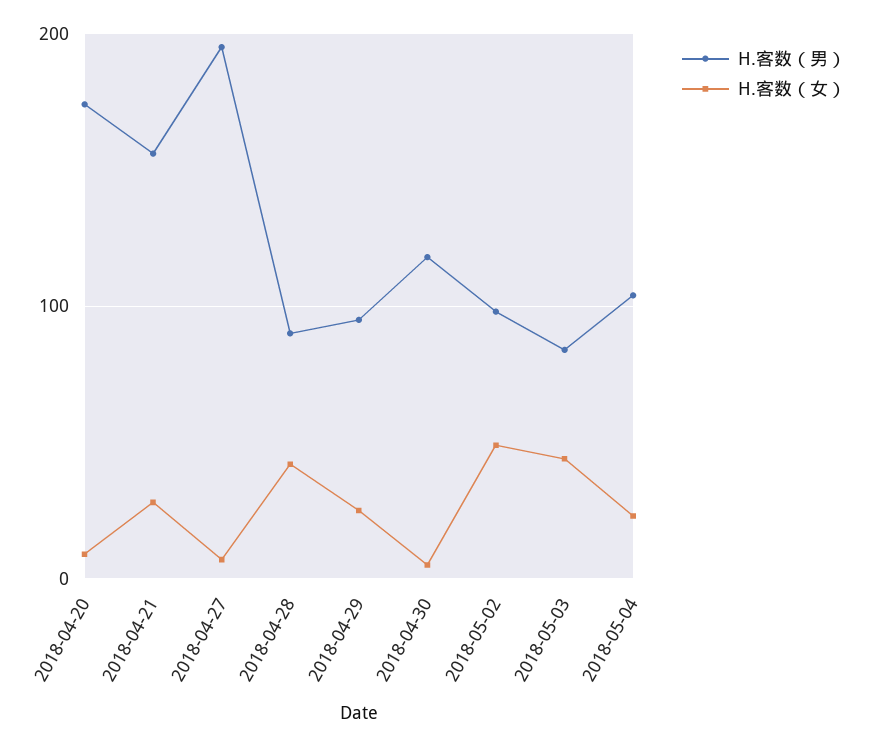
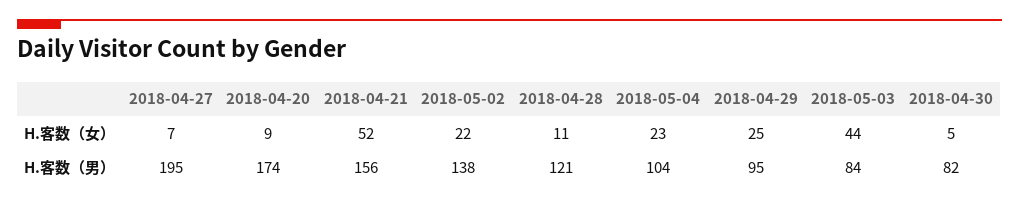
  {
    "H.客数（男）": {
      "2018-04-20": 174,
      "2018-04-21": 156,
      "2018-04-27": 195,
-     "2018-04-28": 90,
+     "2018-04-28": 121,
      "2018-04-29": 95,
-     "2018-04-30": 120,
+     "2018-04-30": 82,
-     "2018-05-02": 100,
+     "2018-05-02": 138,
      "2018-05-03": 84,
      "2018-05-04": 104
    },
    "H.客数（女）": {
      "2018-04-20": 9,
-     "2018-04-21": 30,
+     "2018-04-21": 52,
      "2018-04-27": 7,
-     "2018-04-28": 40,
+     "2018-04-28": 11,
      "2018-04-29": 25,
      "2018-04-30": 5,
-     "2018-05-02": 50,
+     "2018-05-02": 22,
      "2018-05-03": 44,
      "2018-05-04": 23
    }
  }

